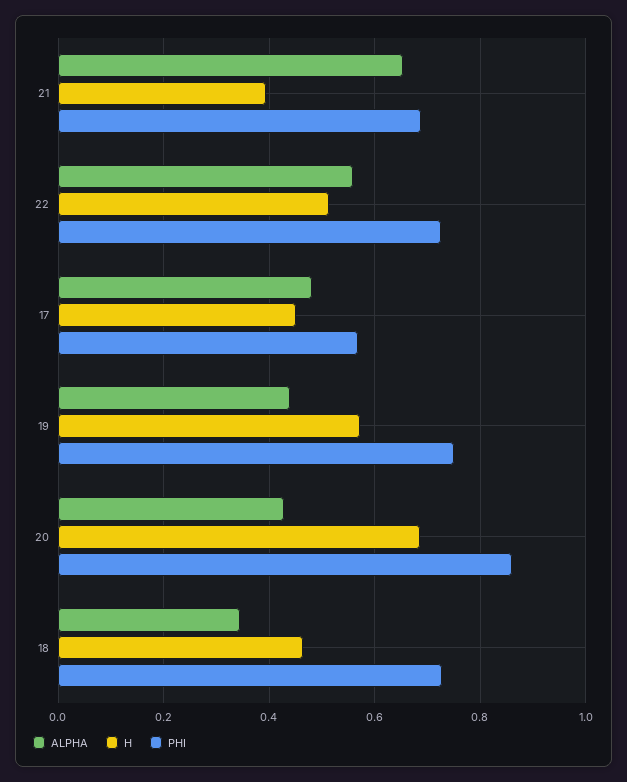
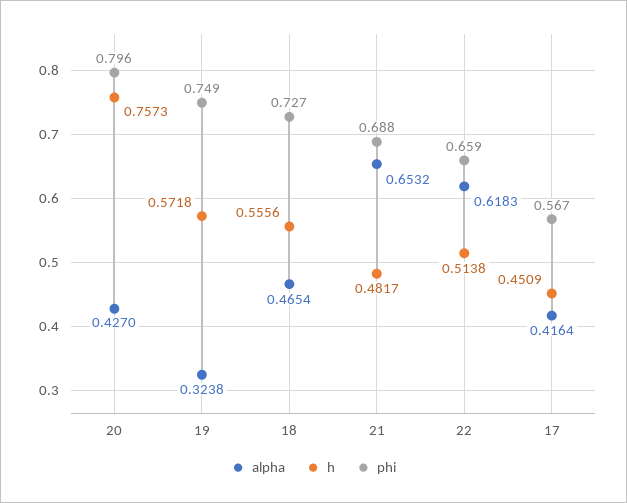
  {
    "ALPHA": {
      "21": 0.6532,
-     "22": 0.56,
+     "22": 0.6183,
-     "17": 0.48,
+     "17": 0.4164,
-     "19": 0.44,
+     "19": 0.3238,
      "20": 0.427,
-     "18": 0.34
+     "18": 0.4654
    },
    "H": {
-     "21": 0.4,
+     "21": 0.4817,
      "22": 0.5138,
      "17": 0.4509,
      "19": 0.5718,
-     "20": 0.68,
+     "20": 0.7573,
-     "18": 0.46
+     "18": 0.5556
    },
    "PHI": {
      "21": 0.688,
-     "22": 0.72,
+     "22": 0.659,
      "17": 0.567,
      "19": 0.749,
-     "20": 0.86,
+     "20": 0.796,
      "18": 0.727
    }
  }

